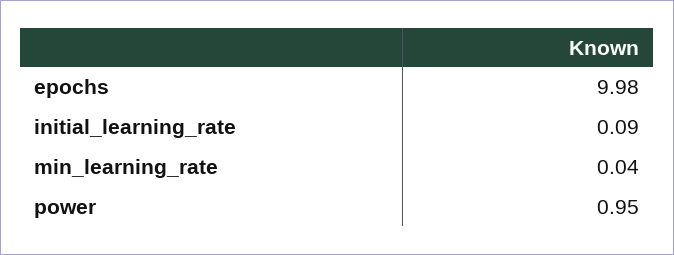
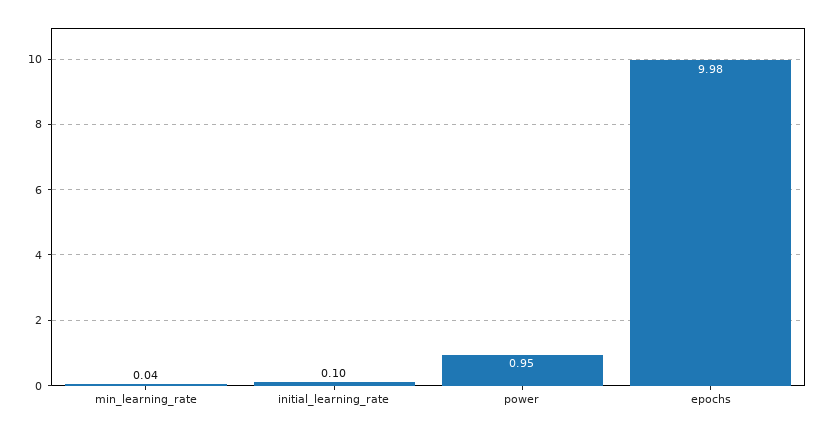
  {
    "epochs": 9.98,
-   "initial_learning_rate": 0.09,
+   "initial_learning_rate": 0.1,
    "min_learning_rate": 0.04,
    "power": 0.95
  }

